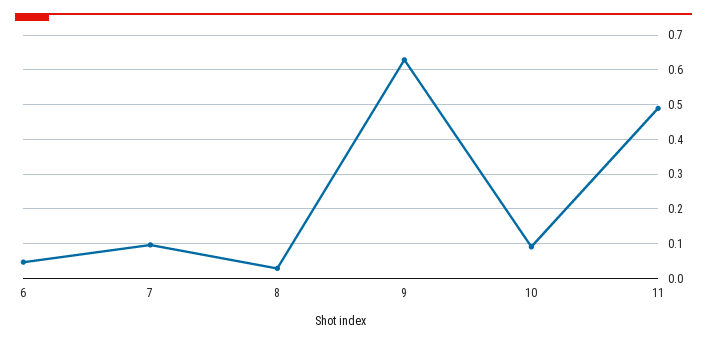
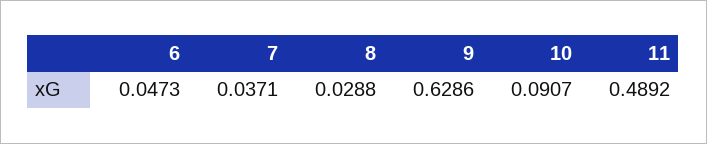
  {
    "6": 0.0473,
-   "7": 0.1,
+   "7": 0.0371,
    "8": 0.0288,
    "9": 0.6286,
    "10": 0.0907,
    "11": 0.4892
  }

